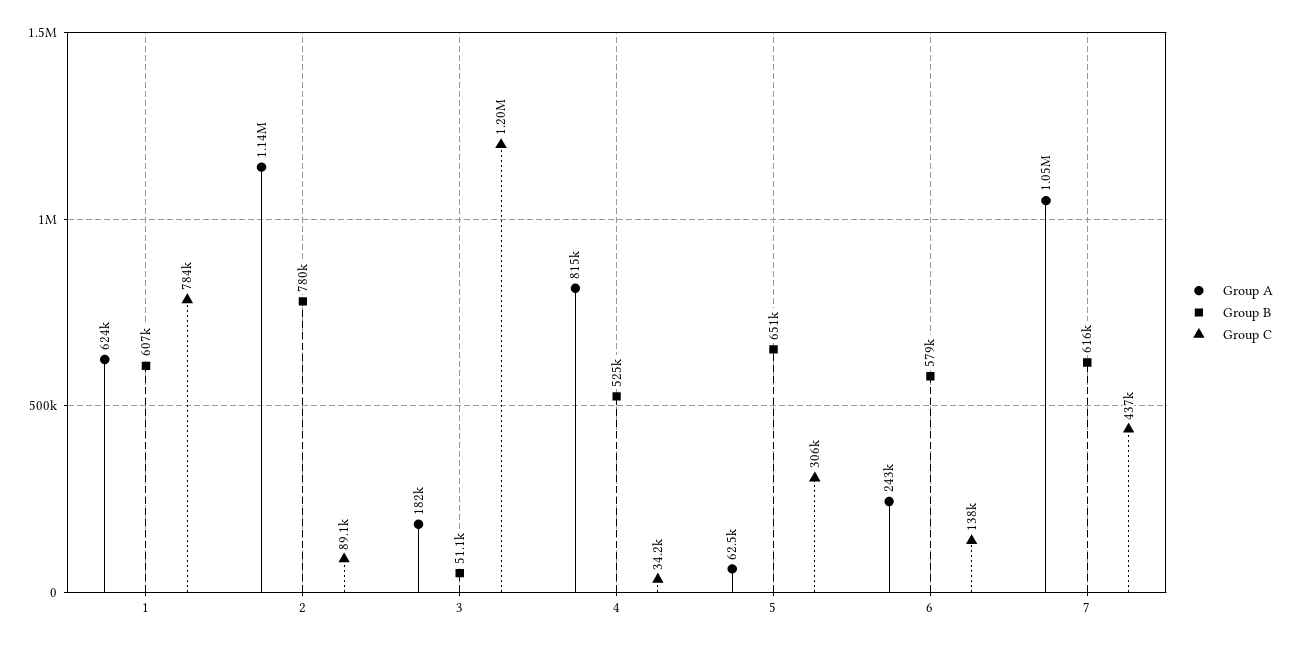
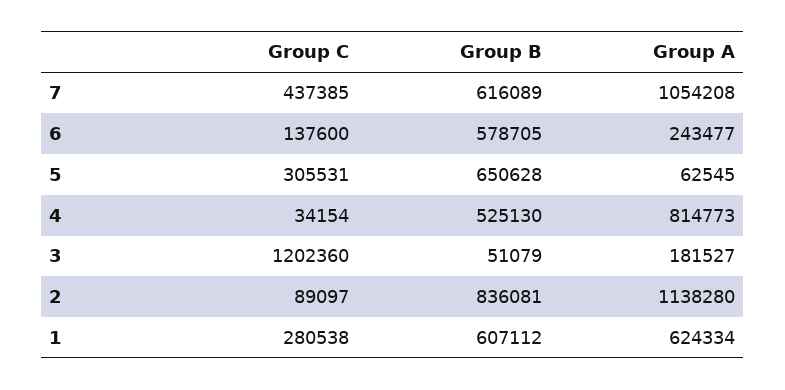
  {
    "Group A": {
      "1": 624334,
      "2": 1138280,
      "3": 181527,
      "4": 814773,
      "5": 62545,
      "6": 243477,
      "7": 1054208
    },
    "Group B": {
      "1": 607112,
-     "2": 780000,
+     "2": 836081,
      "3": 51079,
      "4": 525130,
      "5": 650628,
      "6": 578705,
      "7": 616089
    },
    "Group C": {
-     "1": 784000,
+     "1": 280538,
      "2": 89097,
      "3": 1202360,
      "4": 34154,
      "5": 305531,
      "6": 137600,
      "7": 437385
    }
  }

